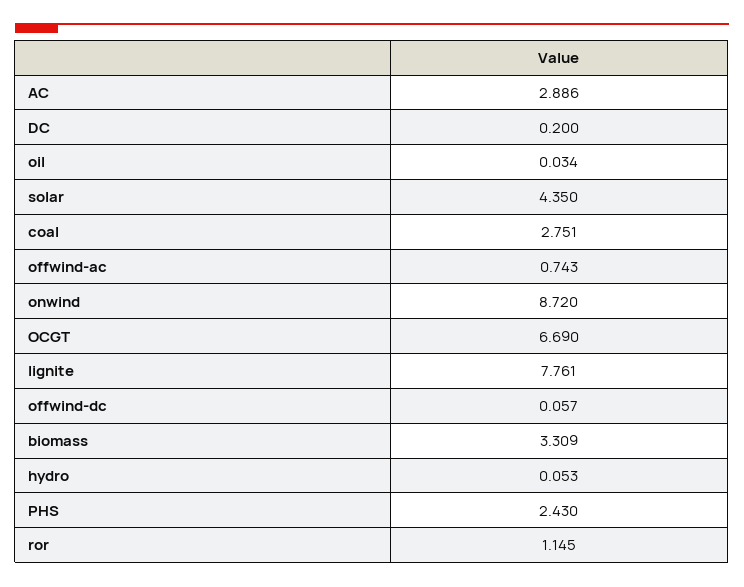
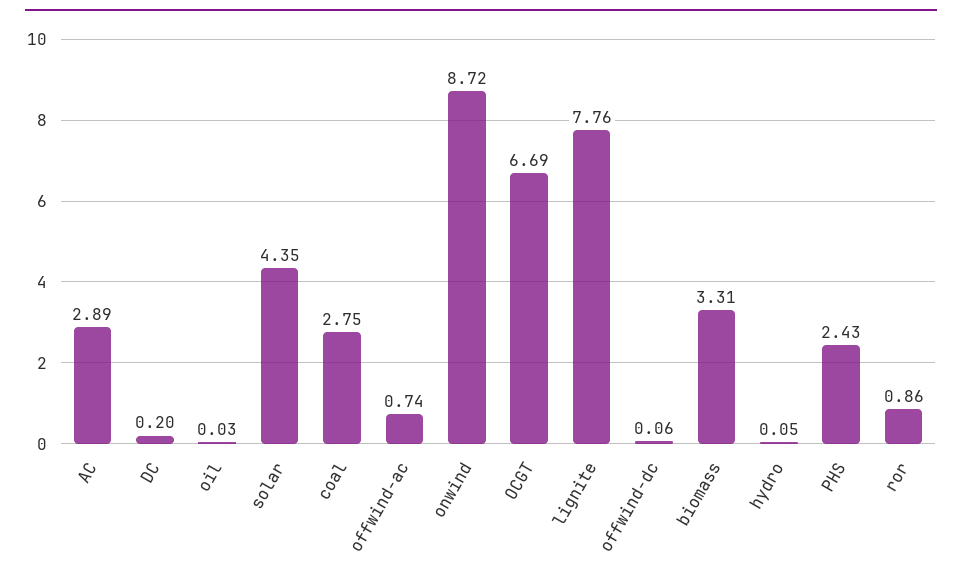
  {
    "AC": 2.886,
    "DC": 0.2,
    "oil": 0.034,
    "solar": 4.35,
    "coal": 2.751,
    "offwind-ac": 0.743,
    "onwind": 8.72,
    "OCGT": 6.69,
    "lignite": 7.761,
    "offwind-dc": 0.057,
    "biomass": 3.309,
    "hydro": 0.053,
    "PHS": 2.43,
-   "ror": 1.145
+   "ror": 0.86
  }

